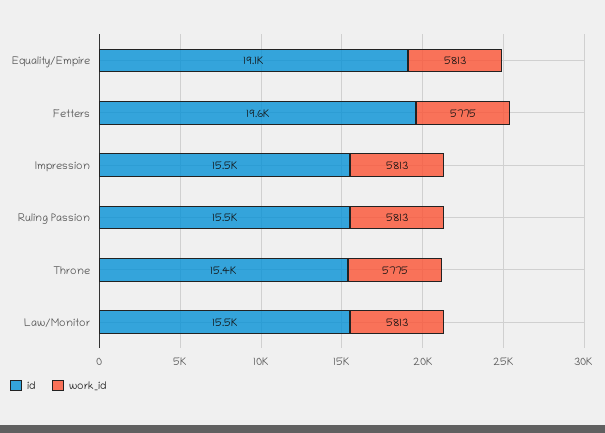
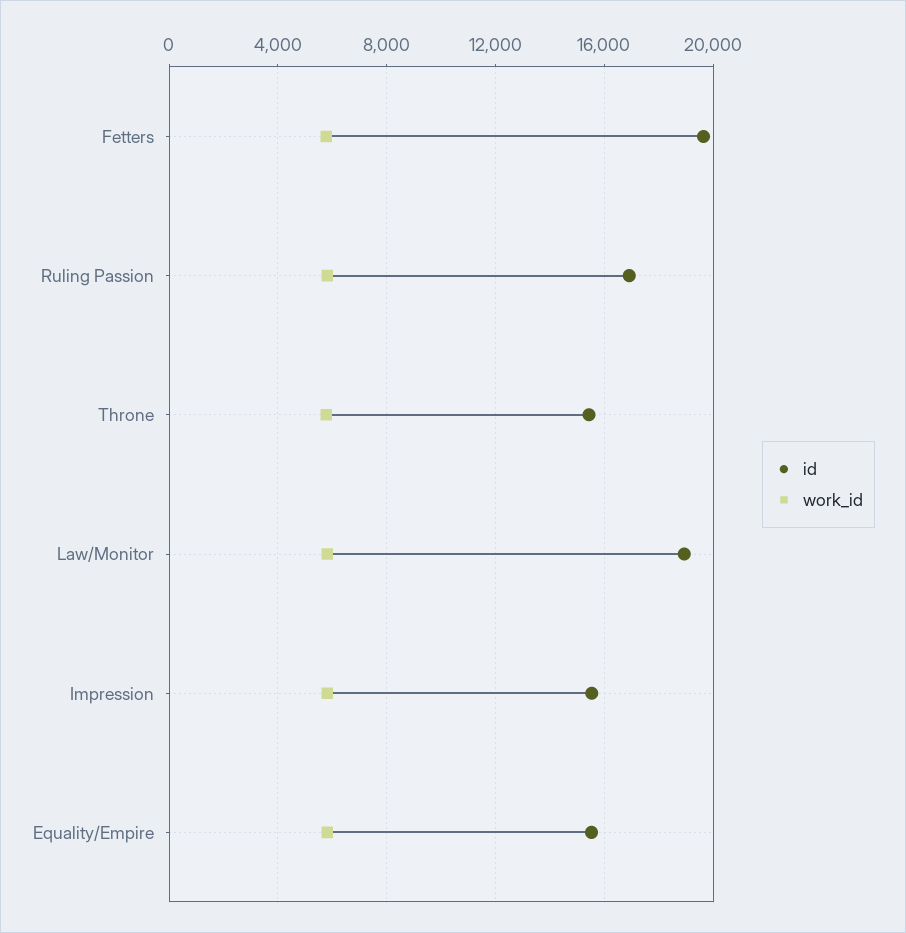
  {
    "id": {
-     "Equality/Empire": 19100,
+     "Equality/Empire": 15500,
      "Fetters": 19600,
      "Impression": 15500,
-     "Ruling Passion": 15500,
+     "Ruling Passion": 17000,
      "Throne": 15400,
-     "Law/Monitor": 15500
+     "Law/Monitor": 19000
    },
    "work_id": {
      "Equality/Empire": 5813,
      "Fetters": 5775,
      "Impression": 5813,
      "Ruling Passion": 5813,
      "Throne": 5775,
      "Law/Monitor": 5813
    }
  }

